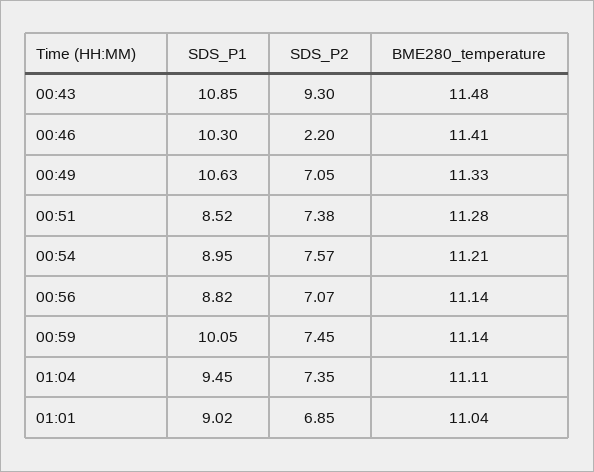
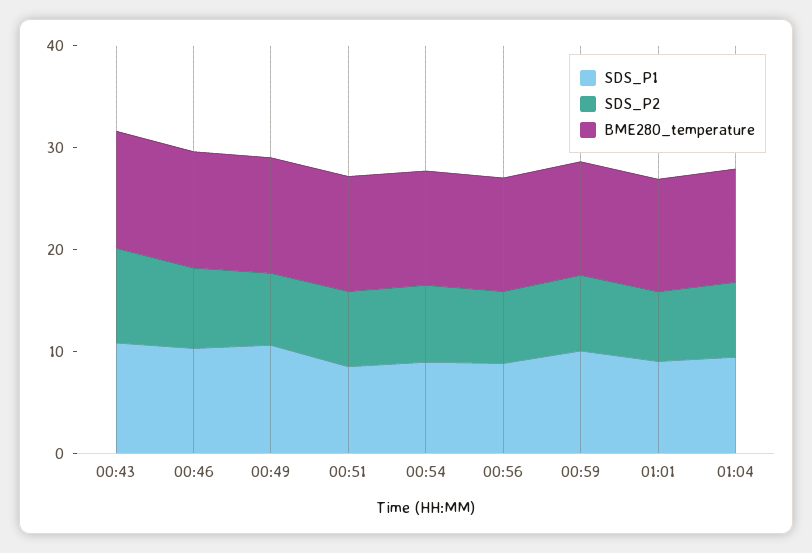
  {
    "SDS_P1": {
      "00:43": 10.85,
      "00:46": 10.3,
      "00:49": 10.63,
      "00:51": 8.52,
      "00:54": 8.95,
      "00:56": 8.82,
      "00:59": 10.05,
      "01:04": 9.45,
      "01:01": 9.02
    },
    "SDS_P2": {
      "00:43": 9.3,
-     "00:46": 2.2,
+     "00:46": 8,
      "00:49": 7.05,
      "00:51": 7.38,
      "00:54": 7.57,
      "00:56": 7.07,
      "00:59": 7.45,
      "01:04": 7.35,
      "01:01": 6.85
    },
    "BME280_temperature": {
      "00:43": 11.48,
      "00:46": 11.41,
      "00:49": 11.33,
      "00:51": 11.28,
      "00:54": 11.21,
      "00:56": 11.14,
      "00:59": 11.14,
      "01:04": 11.11,
      "01:01": 11.04
    }
  }

